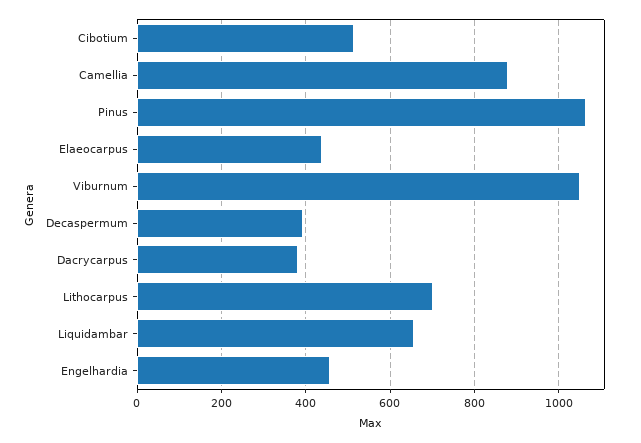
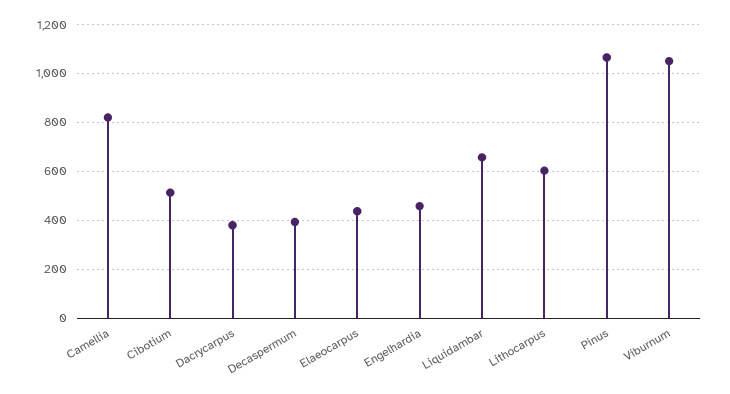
  {
    "Cibotium": 520,
-   "Camellia": 880,
+   "Camellia": 825,
    "Pinus": 1060,
    "Elaeocarpus": 440,
    "Viburnum": 1060,
    "Decaspermum": 400,
    "Dacrycarpus": 380,
-   "Lithocarpus": 700,
+   "Lithocarpus": 600,
    "Liquidambar": 660,
    "Engelhardia": 460
  }

